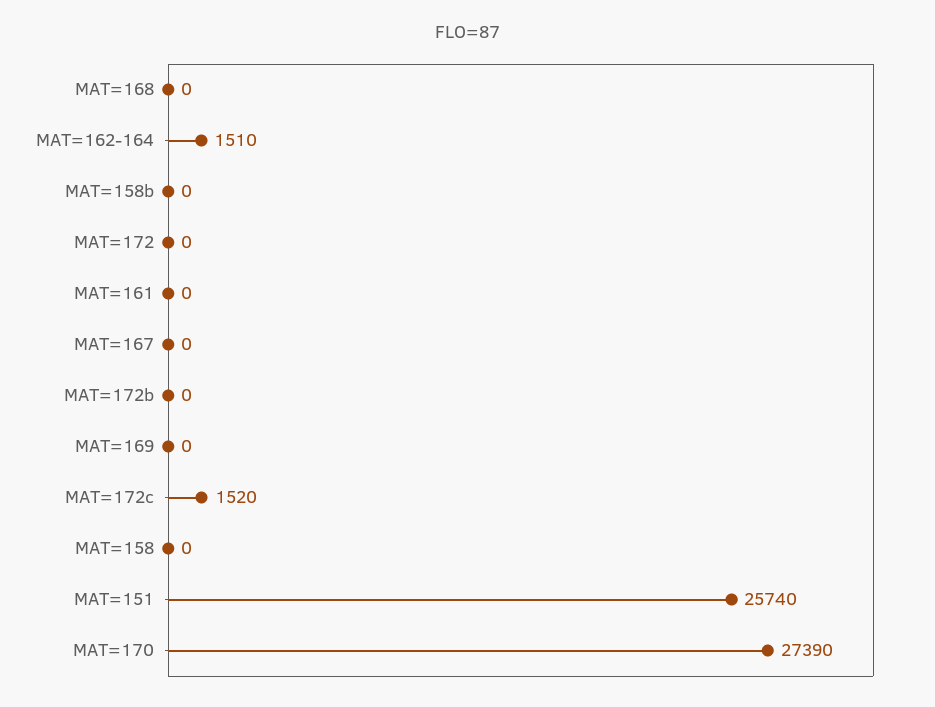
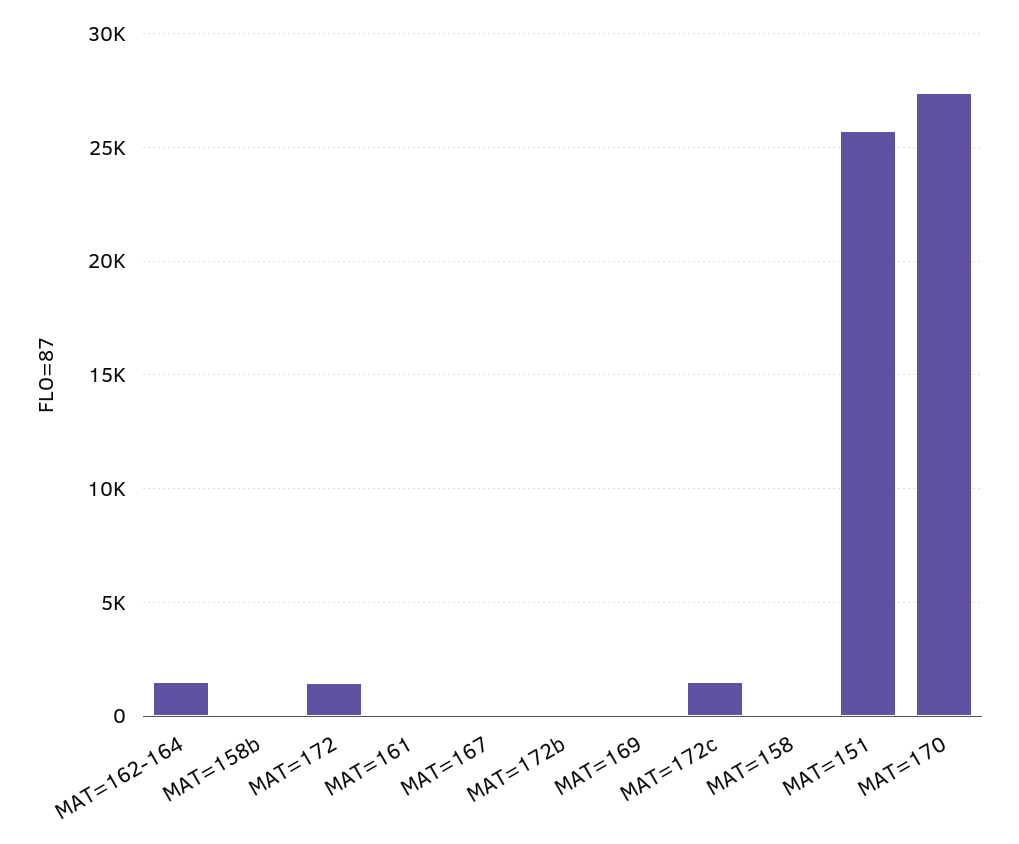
  {
-   "MAT=168": 0,
    "MAT=162-164": 1510,
    "MAT=158b": 0,
-   "MAT=172": 0,
+   "MAT=172": 1500,
    "MAT=161": 0,
    "MAT=167": 0,
    "MAT=172b": 0,
    "MAT=169": 0,
    "MAT=172c": 1520,
    "MAT=158": 0,
    "MAT=151": 25740,
    "MAT=170": 27390
  }

